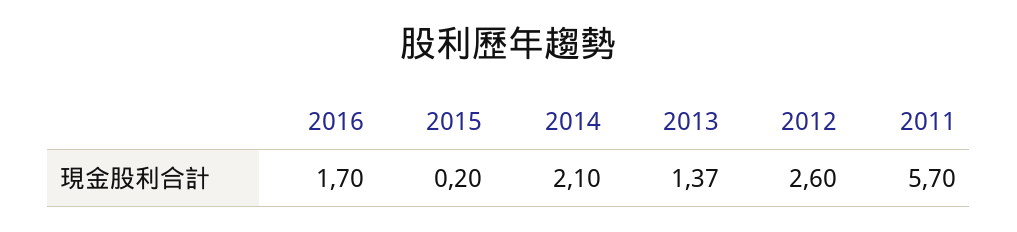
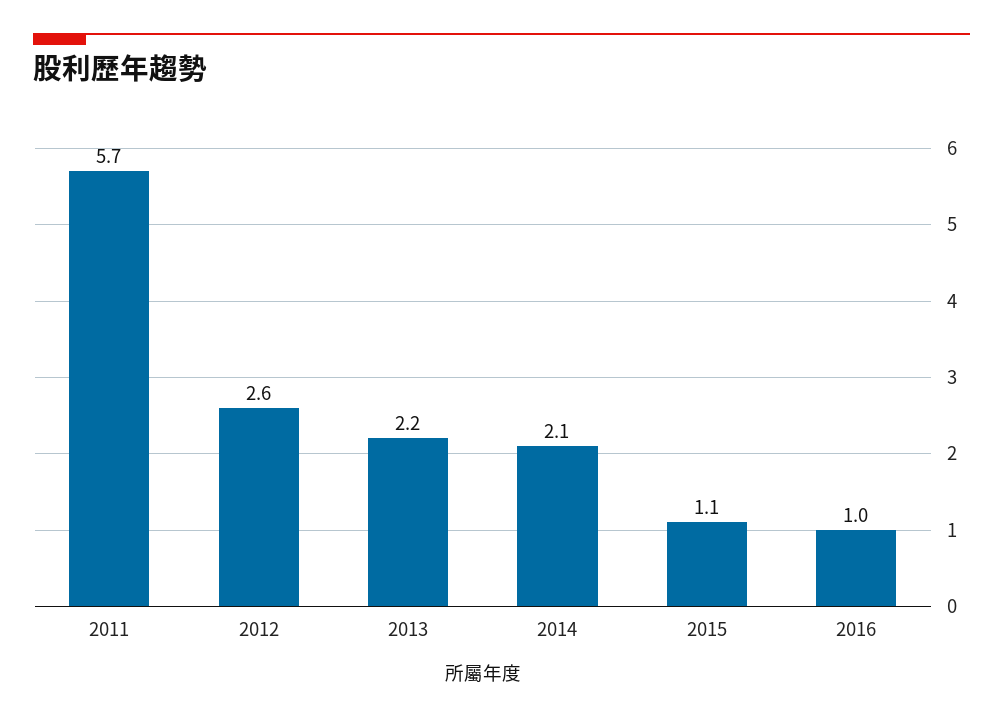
  {
-   "2016": 1.7,
+   "2016": 1,
-   "2015": 0.2,
+   "2015": 1.1,
    "2014": 2.1,
-   "2013": 1.37,
+   "2013": 2.2,
    "2012": 2.6,
    "2011": 5.7
  }

